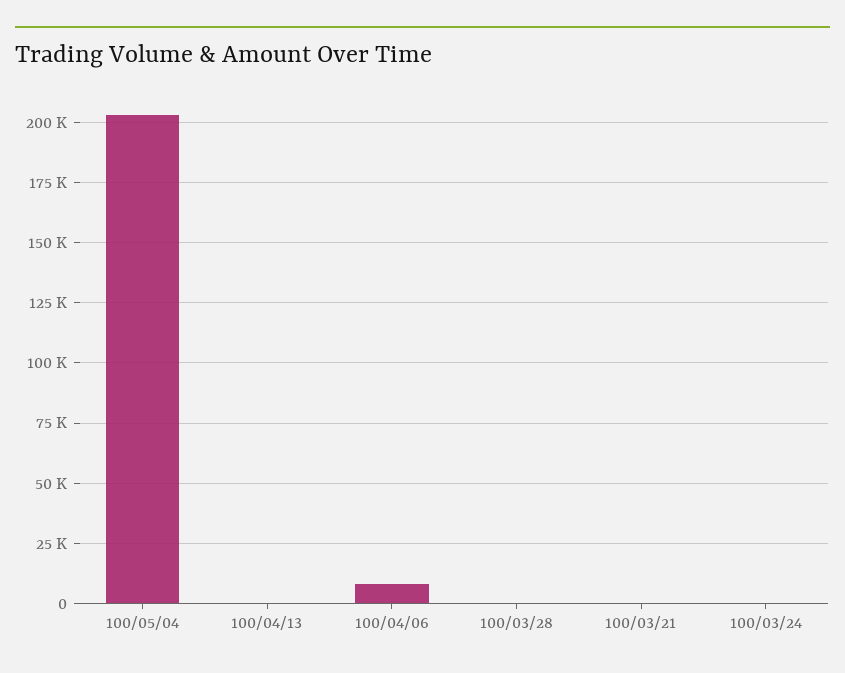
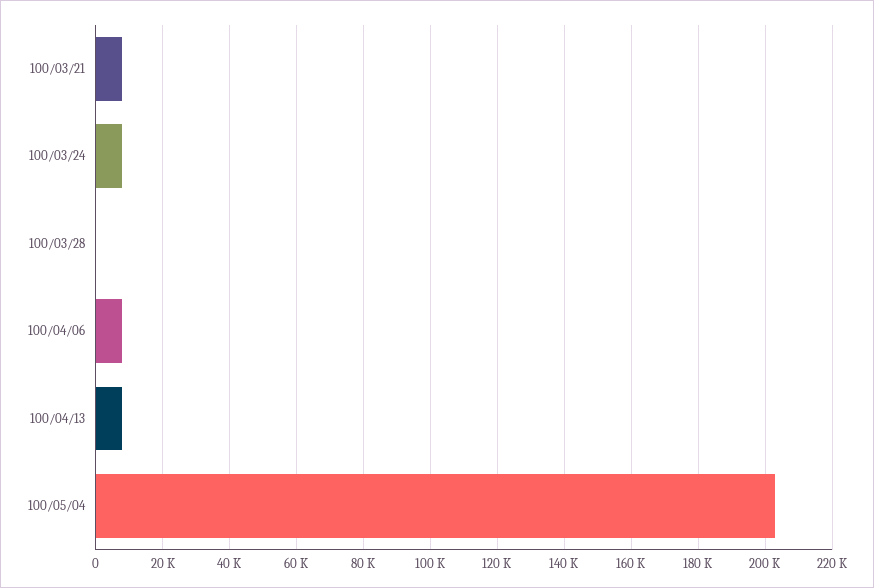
  {
    "100/05/04": 204000,
-   "100/04/13": 0,
+   "100/04/13": 8000,
    "100/04/06": 8000,
    "100/03/28": 0,
-   "100/03/21": 0,
+   "100/03/21": 8000,
-   "100/03/24": 0
+   "100/03/24": 8000
  }

